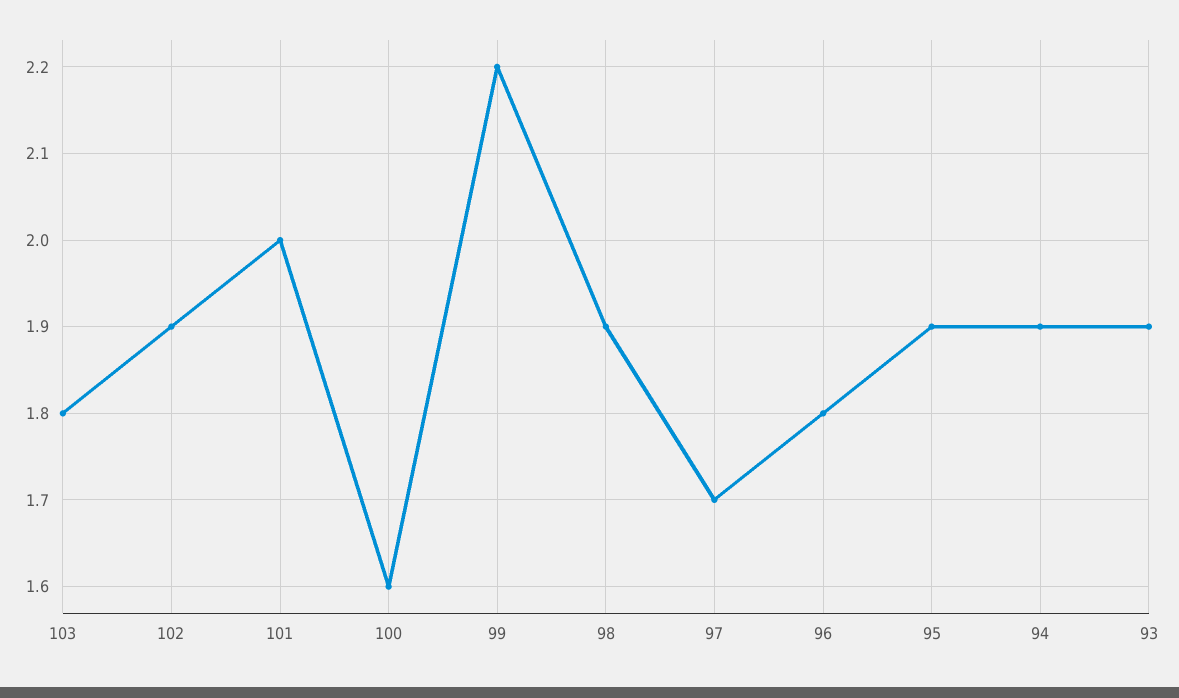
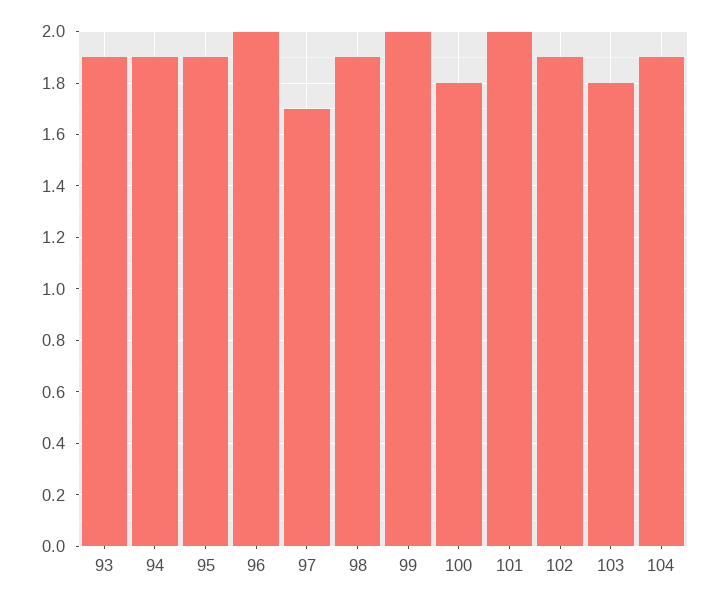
  {
    "103": 1.8,
    "102": 1.9,
    "101": 2,
-   "100": 1.6,
+   "100": 1.8,
-   "99": 2.2,
+   "99": 2,
    "98": 1.9,
    "97": 1.7,
-   "96": 1.8,
+   "96": 2,
    "95": 1.9,
    "94": 1.9,
-   "93": 1.9
+   "93": 1.9,
+   "104": 1.9
  }

